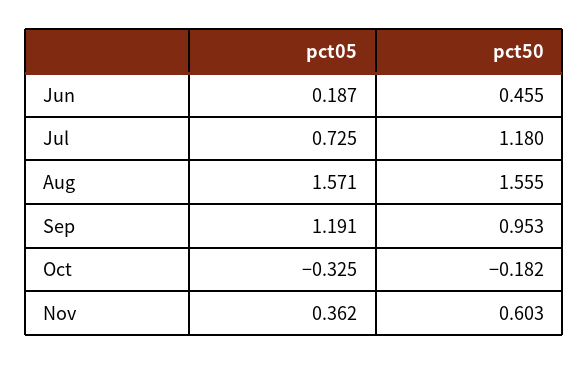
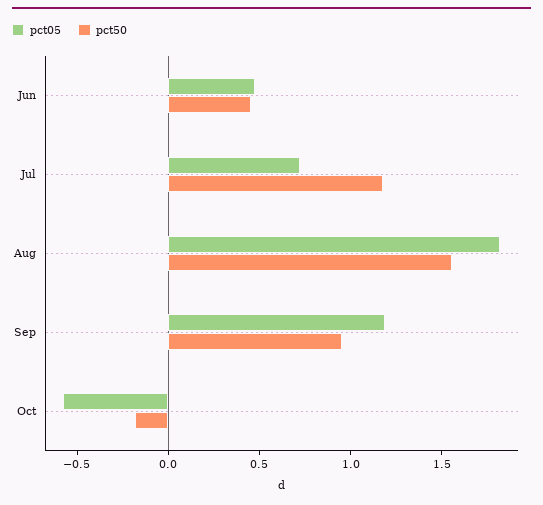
  {
    "pct05": {
-     "Jun": 0.187,
+     "Jun": 0.5,
      "Jul": 0.725,
-     "Aug": 1.571,
+     "Aug": 1.8,
      "Sep": 1.191,
-     "Oct": -0.325,
+     "Oct": -0.6
-     "Nov": 0.362
    },
    "pct50": {
      "Jun": 0.455,
      "Jul": 1.18,
      "Aug": 1.555,
      "Sep": 0.953,
-     "Oct": -0.182,
+     "Oct": -0.182
-     "Nov": 0.603
    }
  }

